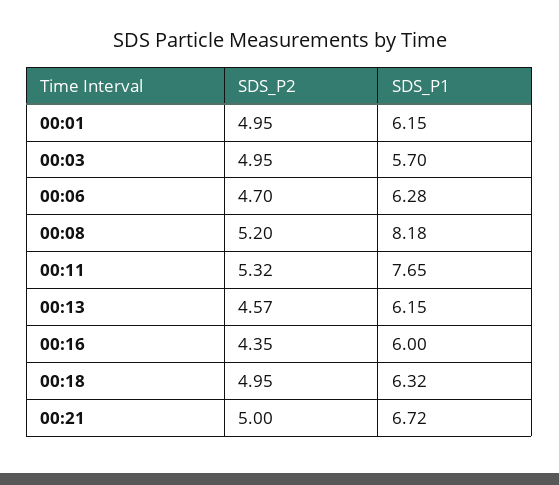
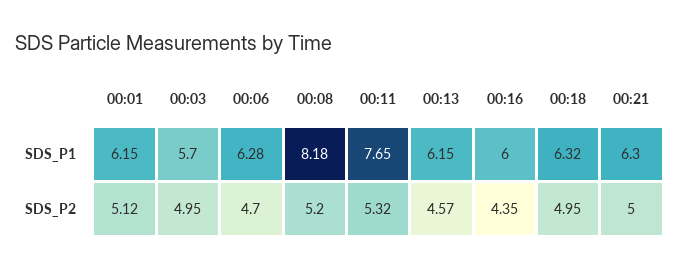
  {
    "SDS_P2": {
-     "00:01": 4.95,
+     "00:01": 5.12,
      "00:03": 4.95,
      "00:06": 4.7,
      "00:08": 5.2,
      "00:11": 5.32,
      "00:13": 4.57,
      "00:16": 4.35,
      "00:18": 4.95,
      "00:21": 5
    },
    "SDS_P1": {
      "00:01": 6.15,
      "00:03": 5.7,
      "00:06": 6.28,
      "00:08": 8.18,
      "00:11": 7.65,
      "00:13": 6.15,
      "00:16": 6,
      "00:18": 6.32,
-     "00:21": 6.72
+     "00:21": 6.3
    }
  }

